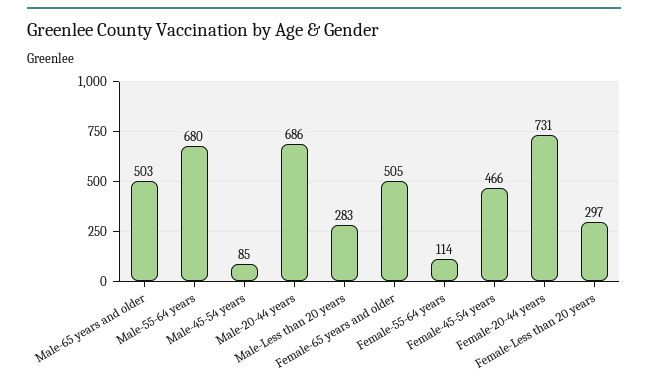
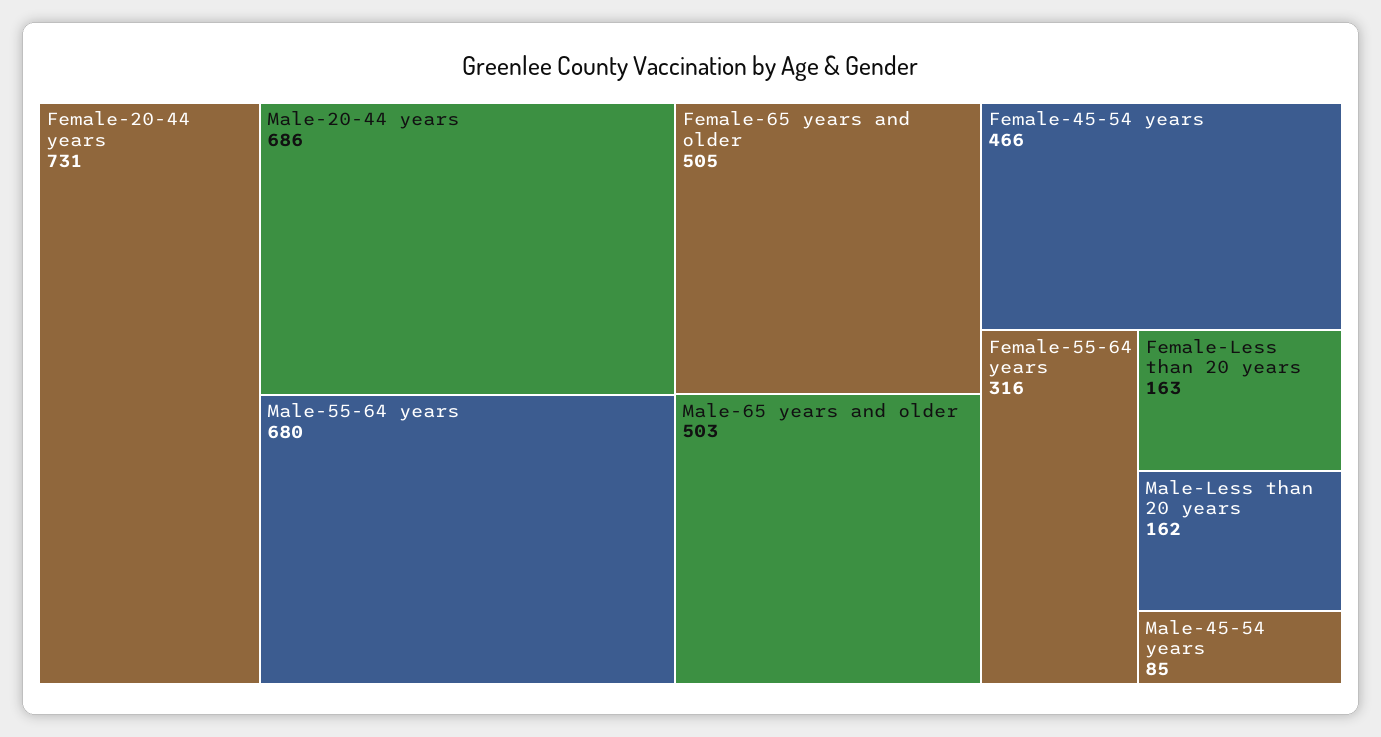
  {
    "Male-65 years and older": 503,
    "Male-55-64 years": 680,
    "Male-45-54 years": 85,
    "Male-20-44 years": 686,
-   "Male-Less than 20 years": 283,
+   "Male-Less than 20 years": 162,
    "Female-65 years and older": 505,
-   "Female-55-64 years": 114,
+   "Female-55-64 years": 316,
    "Female-45-54 years": 466,
    "Female-20-44 years": 731,
-   "Female-Less than 20 years": 297
+   "Female-Less than 20 years": 163
  }

